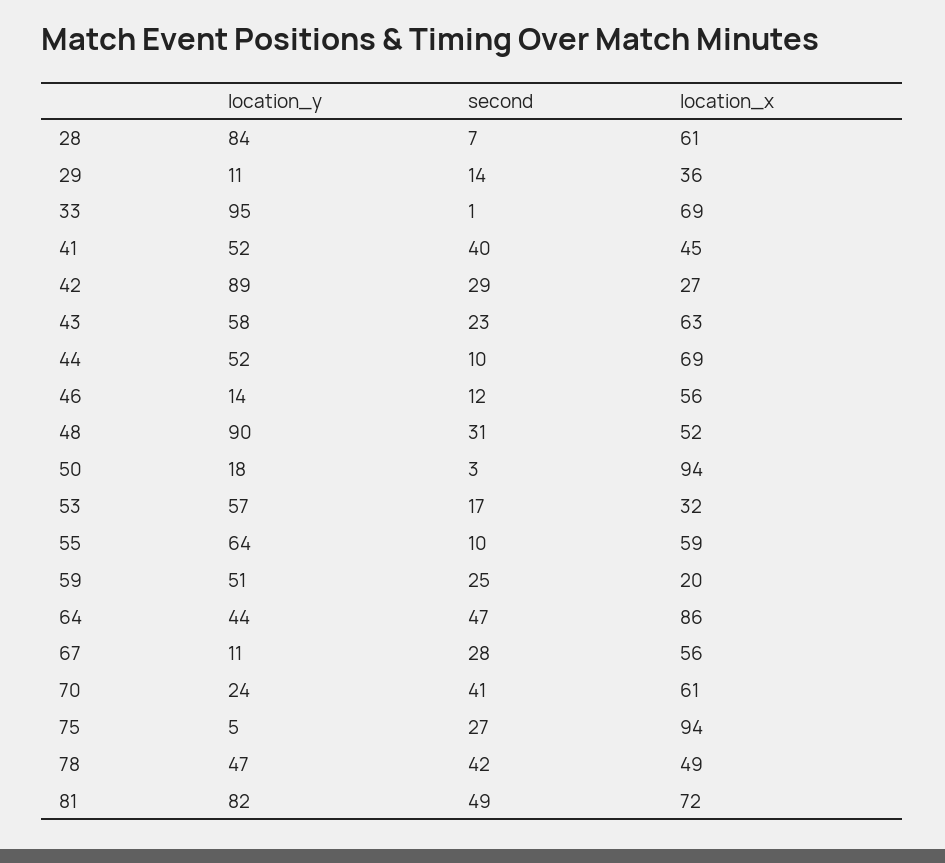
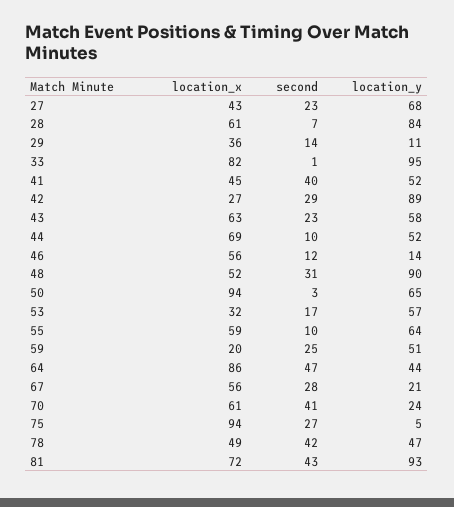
  {
    "location_y": {
      "28": 84,
      "29": 11,
      "33": 95,
      "41": 52,
      "42": 89,
      "43": 58,
      "44": 52,
      "46": 14,
      "48": 90,
-     "50": 18,
+     "50": 65,
      "53": 57,
      "55": 64,
      "59": 51,
      "64": 44,
-     "67": 11,
+     "67": 21,
      "70": 24,
      "75": 5,
      "78": 47,
-     "81": 82
+     "81": 93,
+     "27": 68
    },
    "second": {
      "28": 7,
      "29": 14,
      "33": 1,
      "41": 40,
      "42": 29,
      "43": 23,
      "44": 10,
      "46": 12,
      "48": 31,
      "50": 3,
      "53": 17,
      "55": 10,
      "59": 25,
      "64": 47,
      "67": 28,
      "70": 41,
      "75": 27,
      "78": 42,
-     "81": 49
+     "81": 43,
+     "27": 23
    },
    "location_x": {
      "28": 61,
      "29": 36,
-     "33": 69,
+     "33": 82,
      "41": 45,
      "42": 27,
      "43": 63,
      "44": 69,
      "46": 56,
      "48": 52,
      "50": 94,
      "53": 32,
      "55": 59,
      "59": 20,
      "64": 86,
      "67": 56,
      "70": 61,
      "75": 94,
      "78": 49,
-     "81": 72
+     "81": 72,
+     "27": 43
    }
  }

